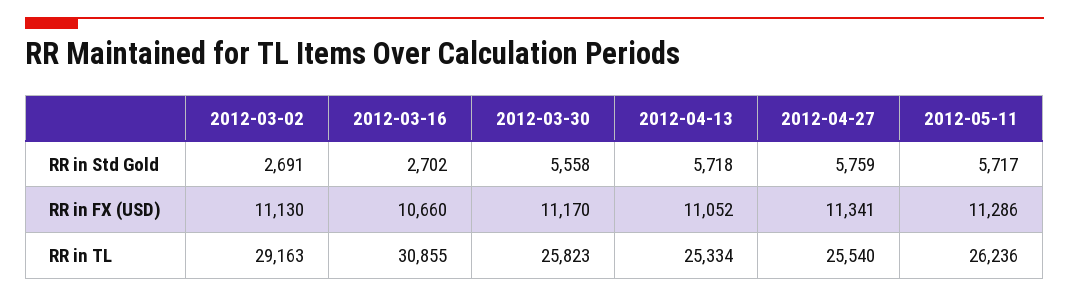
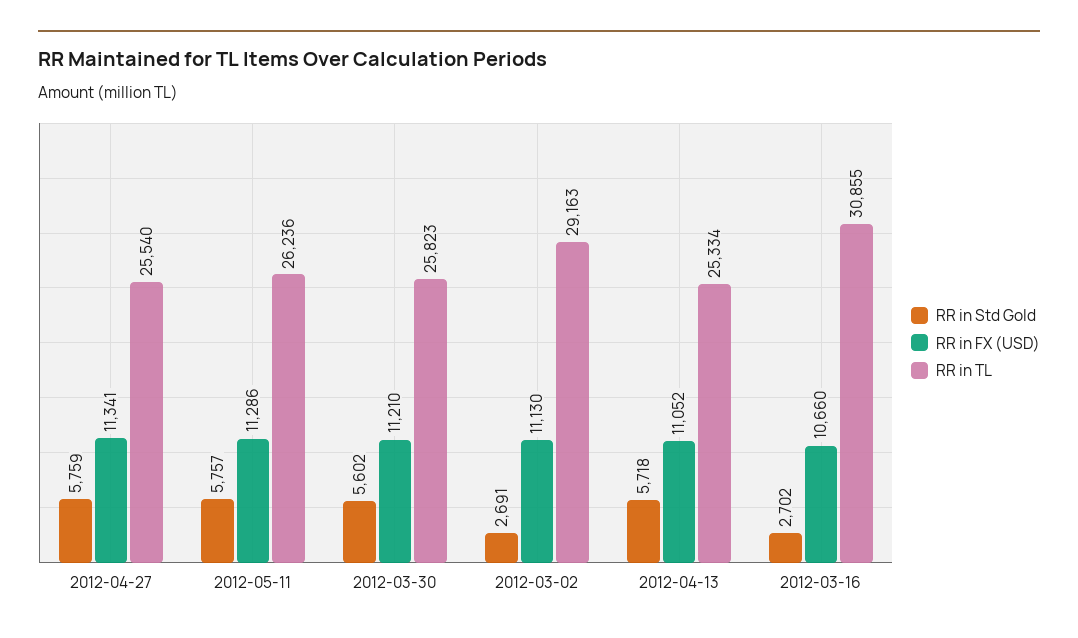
  {
    "RR in Std Gold": {
      "2012-03-02": 2691,
      "2012-03-16": 2702,
-     "2012-03-30": 5558,
+     "2012-03-30": 5602,
      "2012-04-13": 5718,
      "2012-04-27": 5759,
-     "2012-05-11": 5717
+     "2012-05-11": 5757
    },
    "RR in FX (USD)": {
      "2012-03-02": 11130,
      "2012-03-16": 10660,
-     "2012-03-30": 11170,
+     "2012-03-30": 11210,
      "2012-04-13": 11052,
      "2012-04-27": 11341,
      "2012-05-11": 11286
    },
    "RR in TL": {
      "2012-03-02": 29163,
      "2012-03-16": 30855,
      "2012-03-30": 25823,
      "2012-04-13": 25334,
      "2012-04-27": 25540,
      "2012-05-11": 26236
    }
  }

